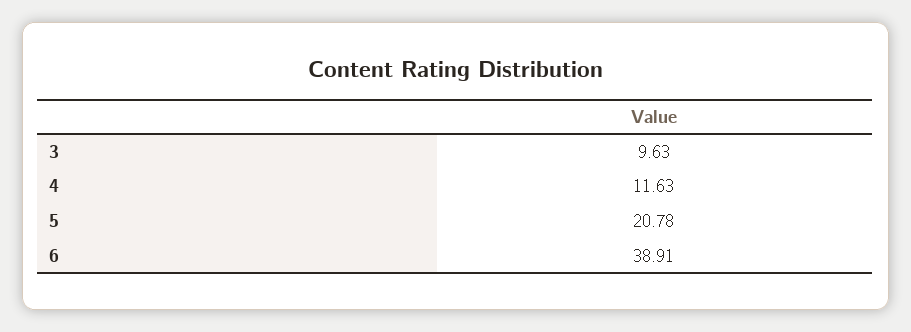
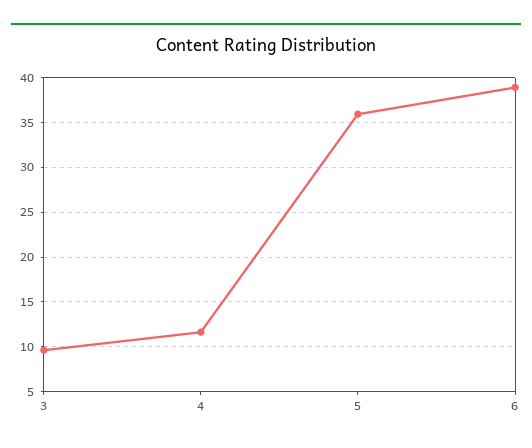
  {
    "3": 9.63,
    "4": 11.63,
-   "5": 20.78,
+   "5": 36,
    "6": 38.91
  }

